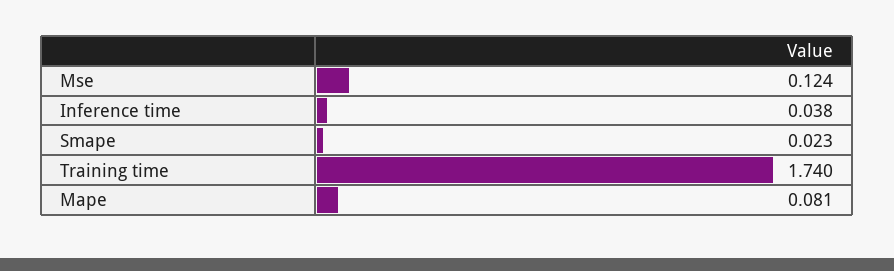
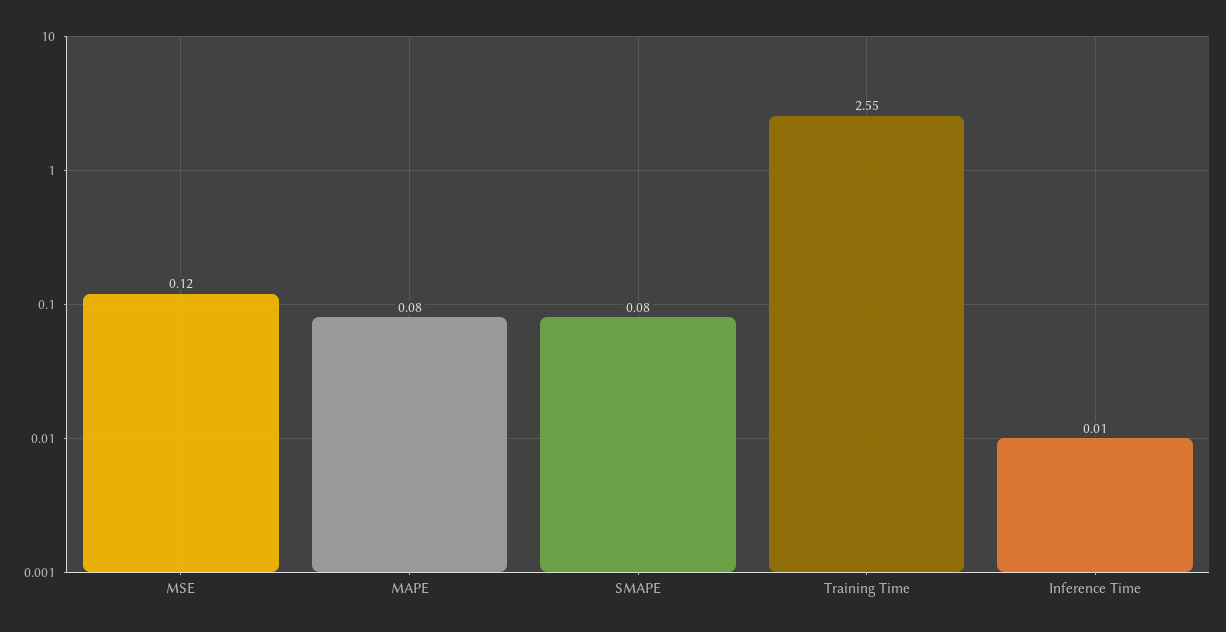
  {
    "Mse": 0.124,
-   "Inference time": 0.038,
+   "Inference time": 0.01,
-   "Smape": 0.023,
+   "Smape": 0.08,
-   "Training time": 1.74,
+   "Training time": 2.55,
    "Mape": 0.081
  }

